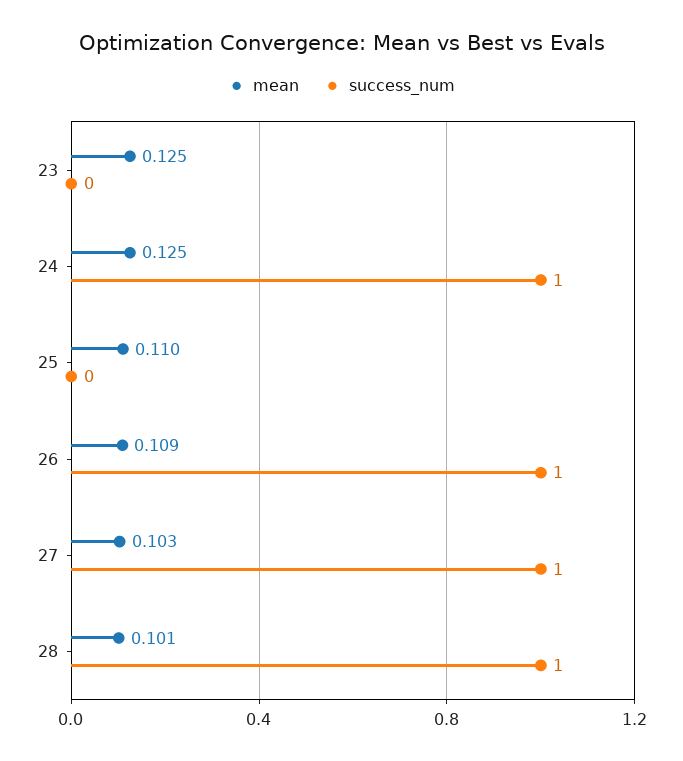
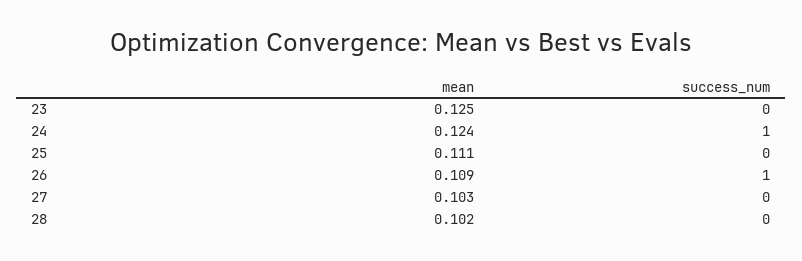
  {
    "mean": {
      "23": 0.125,
-     "24": 0.125,
+     "24": 0.124,
-     "25": 0.11,
+     "25": 0.111,
      "26": 0.109,
      "27": 0.103,
-     "28": 0.101
+     "28": 0.102
    },
    "success_num": {
      "23": 0,
      "24": 1,
      "25": 0,
      "26": 1,
-     "27": 1,
+     "27": 0,
-     "28": 1
+     "28": 0
    }
  }

